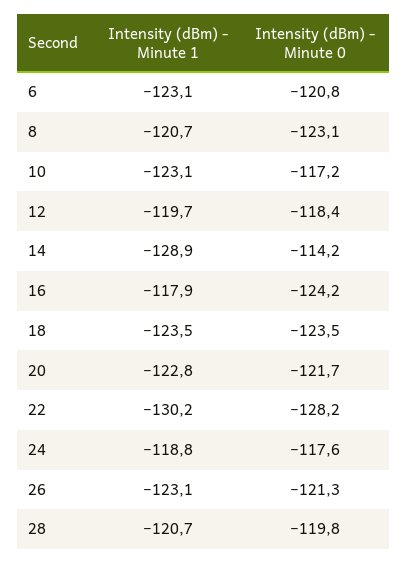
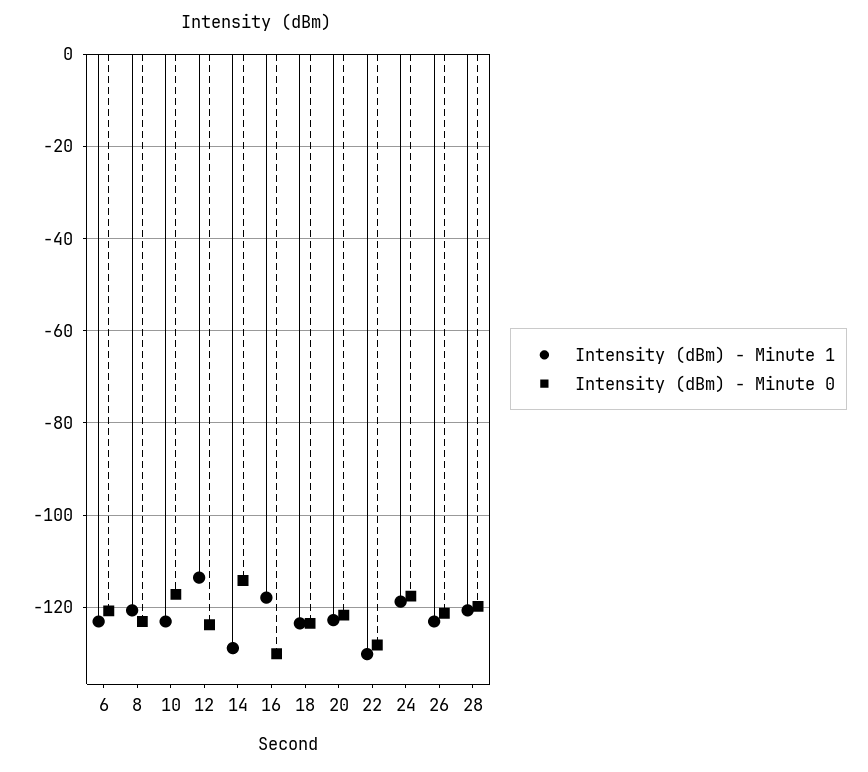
  {
    "Intensity (dBm) - Minute 1": {
      "6": -123.1,
      "8": -120.7,
      "10": -123.1,
-     "12": -119.7,
+     "12": -114,
      "14": -128.9,
      "16": -117.9,
      "18": -123.5,
      "20": -122.8,
      "22": -130.2,
      "24": -118.8,
      "26": -123.1,
      "28": -120.7
    },
    "Intensity (dBm) - Minute 0": {
      "6": -120.8,
      "8": -123.1,
      "10": -117.2,
-     "12": -118.4,
+     "12": -124,
      "14": -114.2,
-     "16": -124.2,
+     "16": -130,
      "18": -123.5,
      "20": -121.7,
      "22": -128.2,
      "24": -117.6,
      "26": -121.3,
      "28": -119.8
    }
  }

